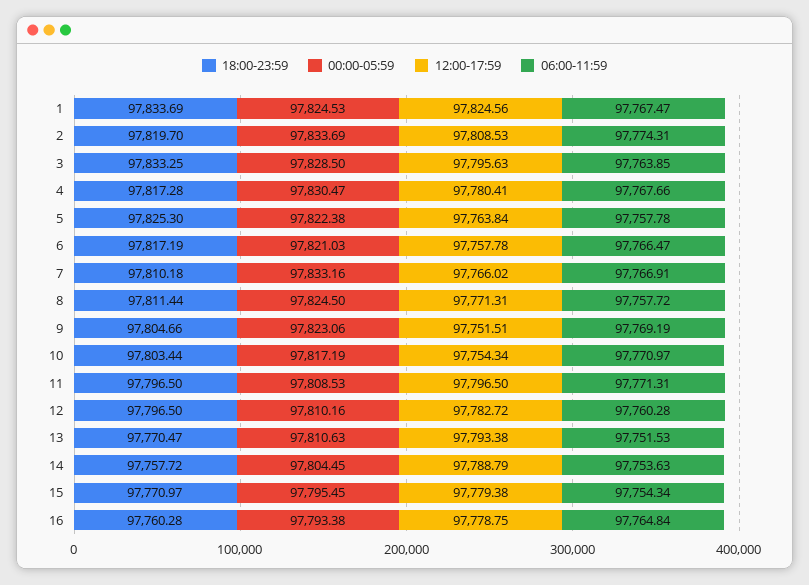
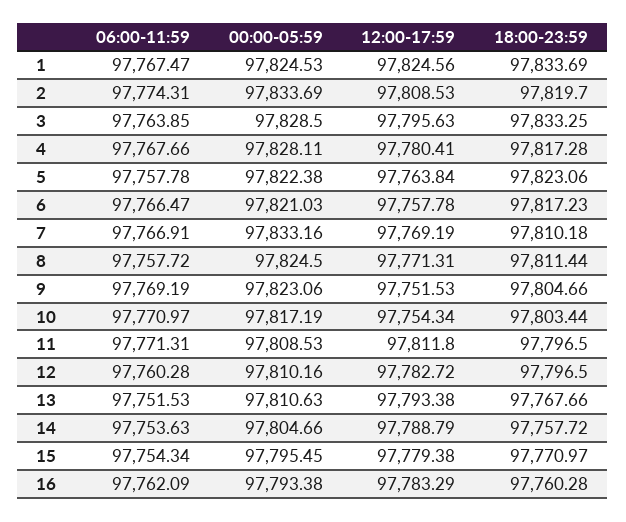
  {
    "18:00-23:59": {
      "1": 97833.69,
      "2": 97819.7,
      "3": 97833.25,
      "4": 97817.28,
-     "5": 97825.3,
+     "5": 97823.06,
-     "6": 97817.19,
+     "6": 97817.23,
      "7": 97810.18,
      "8": 97811.44,
      "9": 97804.66,
      "10": 97803.44,
      "11": 97796.5,
      "12": 97796.5,
-     "13": 97770.47,
+     "13": 97767.66,
      "14": 97757.72,
      "15": 97770.97,
      "16": 97760.28
    },
    "00:00-05:59": {
      "1": 97824.53,
      "2": 97833.69,
      "3": 97828.5,
-     "4": 97830.47,
+     "4": 97828.11,
      "5": 97822.38,
      "6": 97821.03,
      "7": 97833.16,
      "8": 97824.5,
      "9": 97823.06,
      "10": 97817.19,
      "11": 97808.53,
      "12": 97810.16,
      "13": 97810.63,
-     "14": 97804.45,
+     "14": 97804.66,
      "15": 97795.45,
      "16": 97793.38
    },
    "12:00-17:59": {
      "1": 97824.56,
      "2": 97808.53,
      "3": 97795.63,
      "4": 97780.41,
      "5": 97763.84,
      "6": 97757.78,
-     "7": 97766.02,
+     "7": 97769.19,
      "8": 97771.31,
-     "9": 97751.51,
+     "9": 97751.53,
      "10": 97754.34,
-     "11": 97796.5,
+     "11": 97811.8,
      "12": 97782.72,
      "13": 97793.38,
      "14": 97788.79,
      "15": 97779.38,
-     "16": 97778.75
+     "16": 97783.29
    },
    "06:00-11:59": {
      "1": 97767.47,
      "2": 97774.31,
      "3": 97763.85,
      "4": 97767.66,
      "5": 97757.78,
      "6": 97766.47,
      "7": 97766.91,
      "8": 97757.72,
      "9": 97769.19,
      "10": 97770.97,
      "11": 97771.31,
      "12": 97760.28,
      "13": 97751.53,
      "14": 97753.63,
      "15": 97754.34,
-     "16": 97764.84
+     "16": 97762.09
    }
  }

